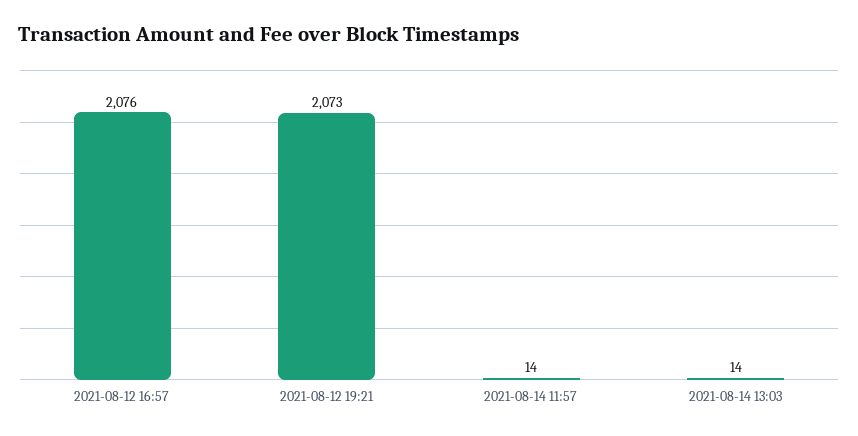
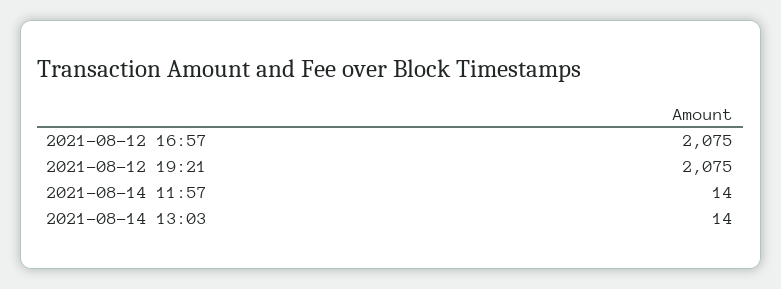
  {
-   "2021-08-12 16:57": 2076,
+   "2021-08-12 16:57": 2075,
-   "2021-08-12 19:21": 2073,
+   "2021-08-12 19:21": 2075,
    "2021-08-14 11:57": 14,
    "2021-08-14 13:03": 14
  }

